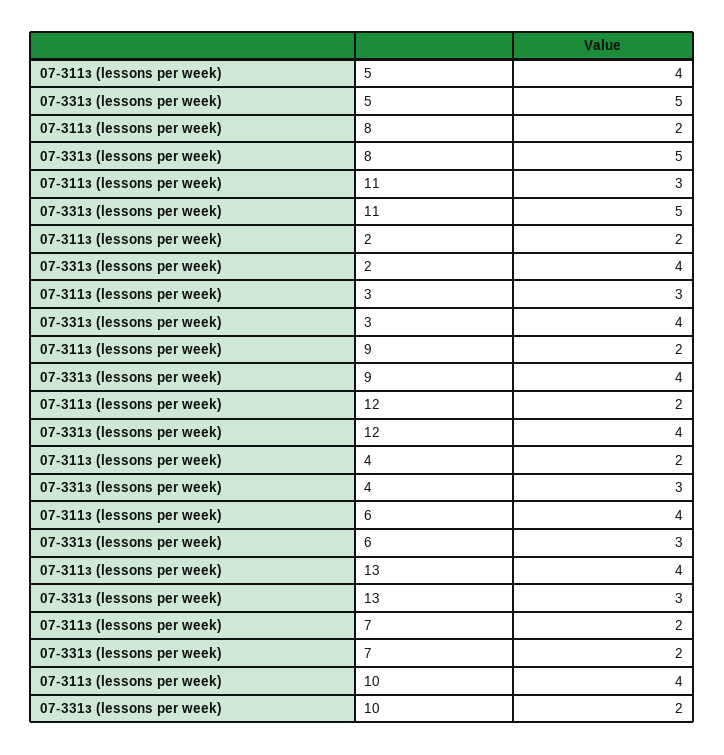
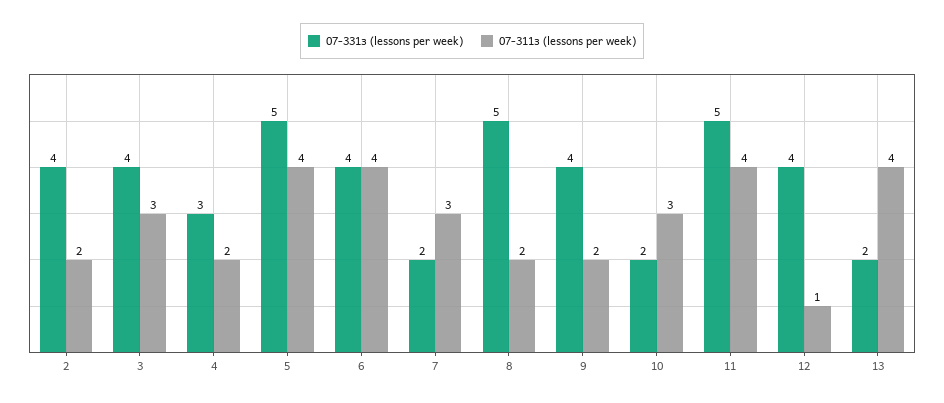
  {
    "07-311з (lessons per week)": {
      "5": 4,
      "8": 2,
-     "11": 3,
+     "11": 4,
      "2": 2,
      "3": 3,
      "9": 2,
-     "12": 2,
+     "12": 1,
      "4": 2,
      "6": 4,
      "13": 4,
-     "7": 2,
+     "7": 3,
-     "10": 4
+     "10": 3
    },
    "07-331з (lessons per week)": {
      "5": 5,
      "8": 5,
      "11": 5,
      "2": 4,
      "3": 4,
      "9": 4,
      "12": 4,
      "4": 3,
-     "6": 3,
+     "6": 4,
-     "13": 3,
+     "13": 2,
      "7": 2,
      "10": 2
    }
  }

